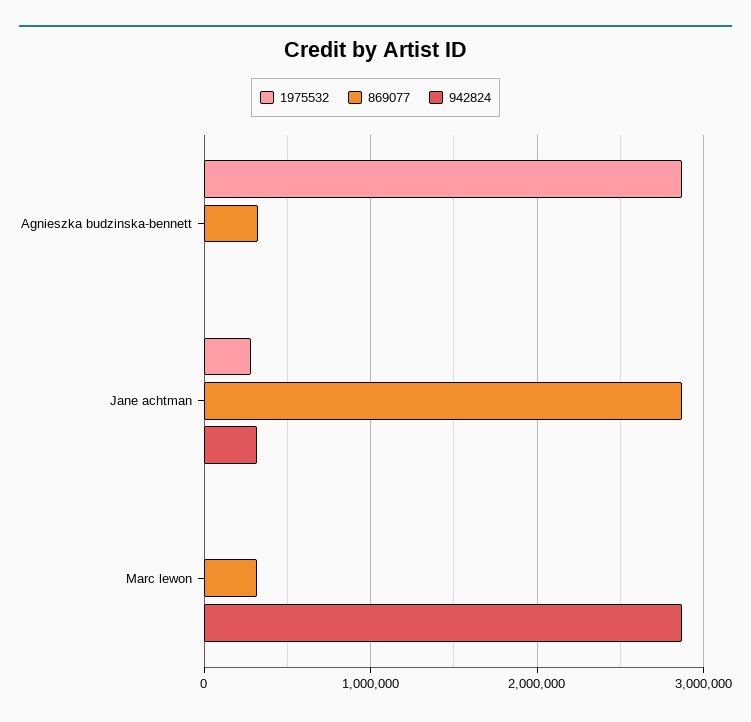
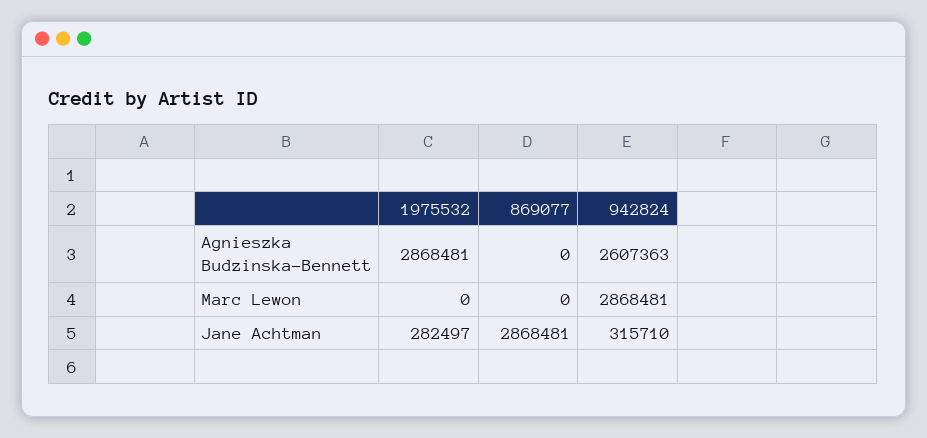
  {
    "1975532": {
      "Agnieszka budzinska-bennett": 2868481,
      "Jane achtman": 282497,
      "Marc lewon": 0
    },
    "869077": {
-     "Agnieszka budzinska-bennett": 300000,
+     "Agnieszka budzinska-bennett": 0,
      "Jane achtman": 2868481,
-     "Marc lewon": 300000
+     "Marc lewon": 0
    },
    "942824": {
-     "Agnieszka budzinska-bennett": 0,
+     "Agnieszka budzinska-bennett": 2607363,
      "Jane achtman": 315710,
      "Marc lewon": 2868481
    }
  }

